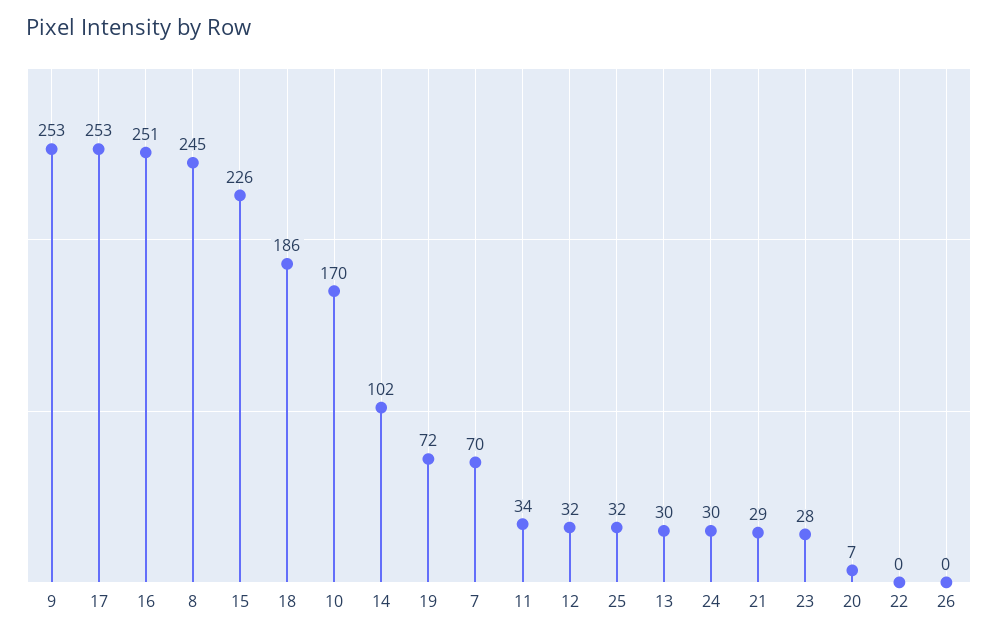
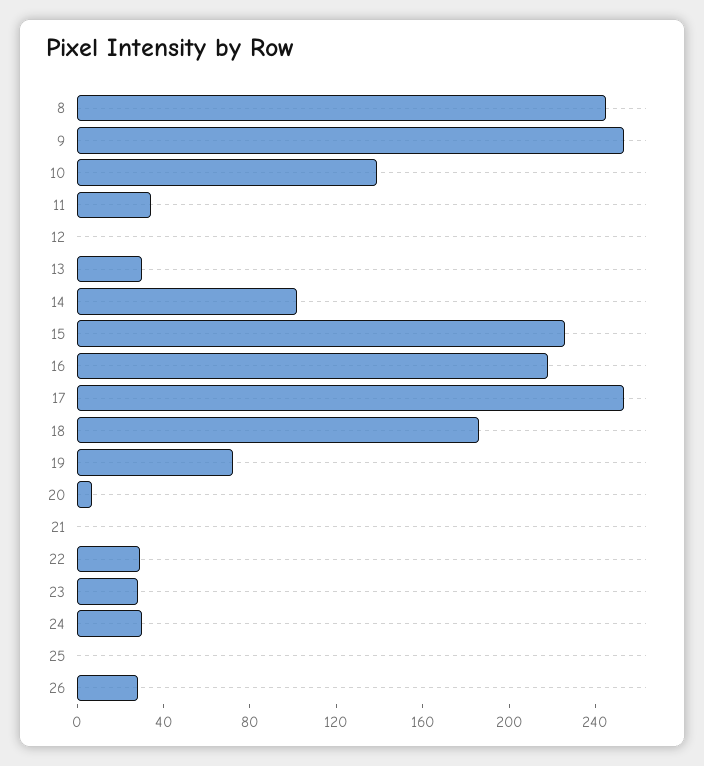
  {
    "9": 253,
    "17": 253,
-   "16": 251,
+   "16": 220,
    "8": 245,
    "15": 226,
    "18": 186,
-   "10": 170,
+   "10": 140,
    "14": 102,
    "19": 72,
-   "7": 70,
    "11": 34,
-   "12": 32,
+   "12": 0,
-   "25": 32,
+   "25": 0,
    "13": 30,
    "24": 30,
-   "21": 29,
+   "21": 0,
    "23": 28,
    "20": 7,
-   "22": 0,
+   "22": 30,
-   "26": 0
+   "26": 30
  }

